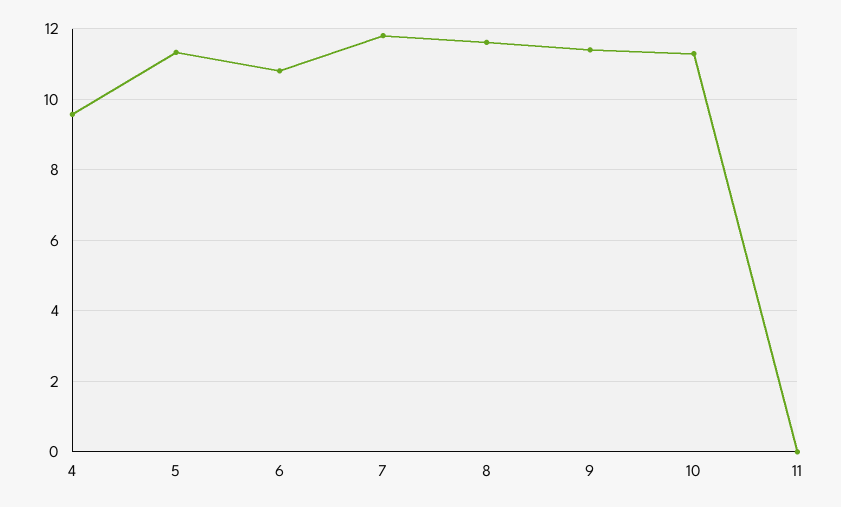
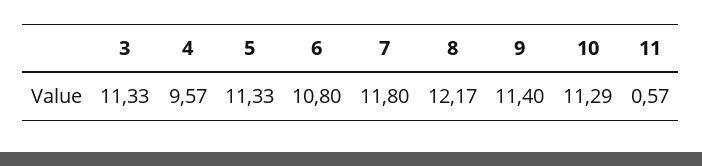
  {
    "4": 9.57,
    "5": 11.33,
    "6": 10.8,
    "7": 11.8,
-   "8": 11.6,
+   "8": 12.17,
    "9": 11.4,
    "10": 11.29,
-   "11": 0
+   "11": 0.57,
+   "3": 11.33
  }

